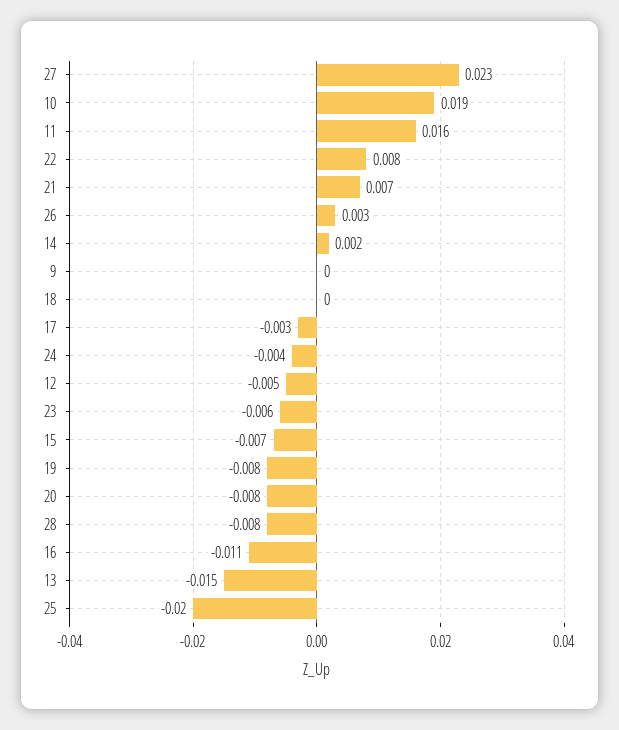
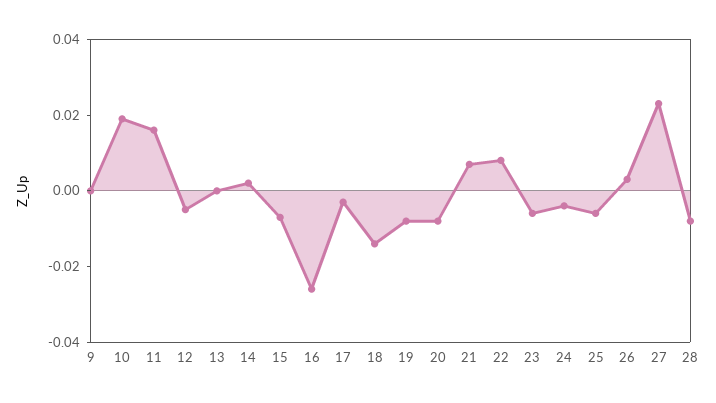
  {
    "27": 0.023,
    "10": 0.019,
    "11": 0.016,
    "22": 0.008,
    "21": 0.007,
    "26": 0.003,
    "14": 0.002,
    "9": 0,
-   "18": 0,
+   "18": -0.015,
    "17": -0.003,
    "24": -0.004,
    "12": -0.005,
    "23": -0.006,
    "15": -0.007,
    "19": -0.008,
    "20": -0.008,
    "28": -0.008,
-   "16": -0.011,
+   "16": -0.025,
-   "13": -0.015,
+   "13": 0,
-   "25": -0.02
+   "25": -0.005
  }

